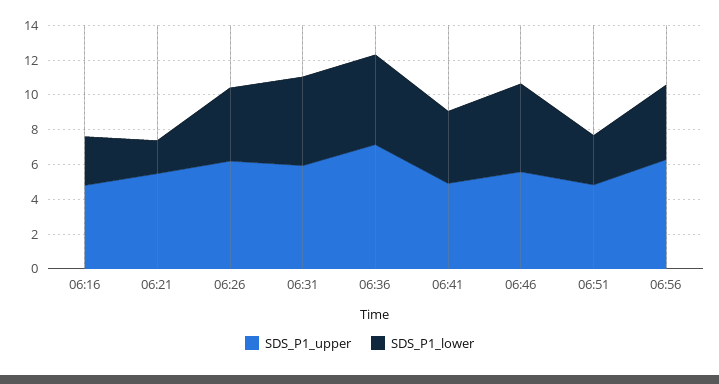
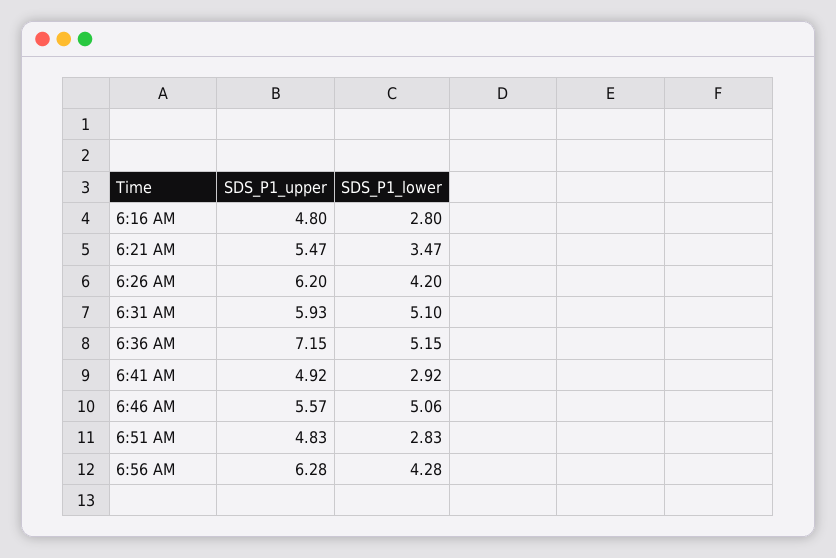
  {
    "SDS_P1_upper": {
      "06:16": 4.8,
      "06:21": 5.47,
      "06:26": 6.2,
      "06:31": 5.93,
      "06:36": 7.15,
      "06:41": 4.92,
      "06:46": 5.57,
      "06:51": 4.83,
      "06:56": 6.28
    },
    "SDS_P1_lower": {
      "06:16": 2.8,
-     "06:21": 2,
+     "06:21": 3.47,
      "06:26": 4.2,
      "06:31": 5.1,
      "06:36": 5.15,
-     "06:41": 4,
+     "06:41": 2.92,
      "06:46": 5.06,
      "06:51": 2.83,
      "06:56": 4.28
    }
  }

